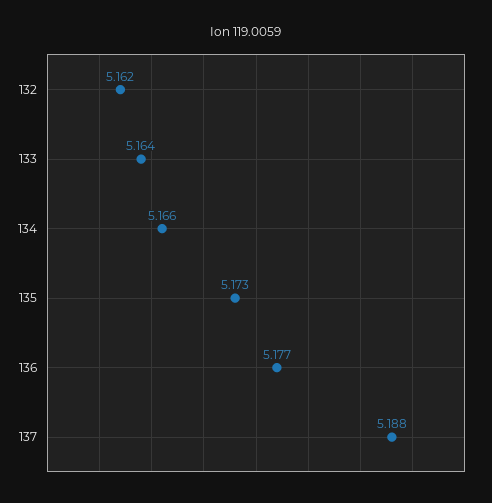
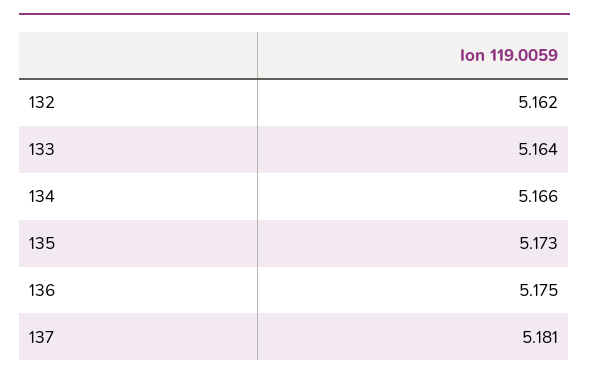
  {
    "132": 5.162,
    "133": 5.164,
    "134": 5.166,
    "135": 5.173,
-   "136": 5.177,
+   "136": 5.175,
-   "137": 5.188
+   "137": 5.181
  }

